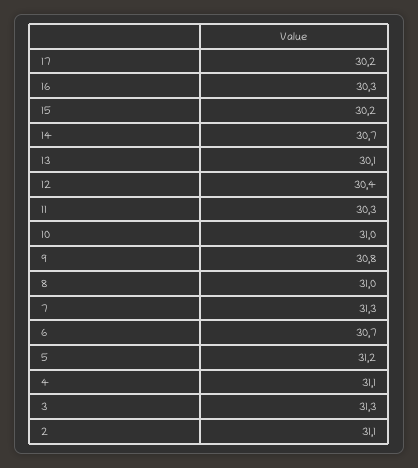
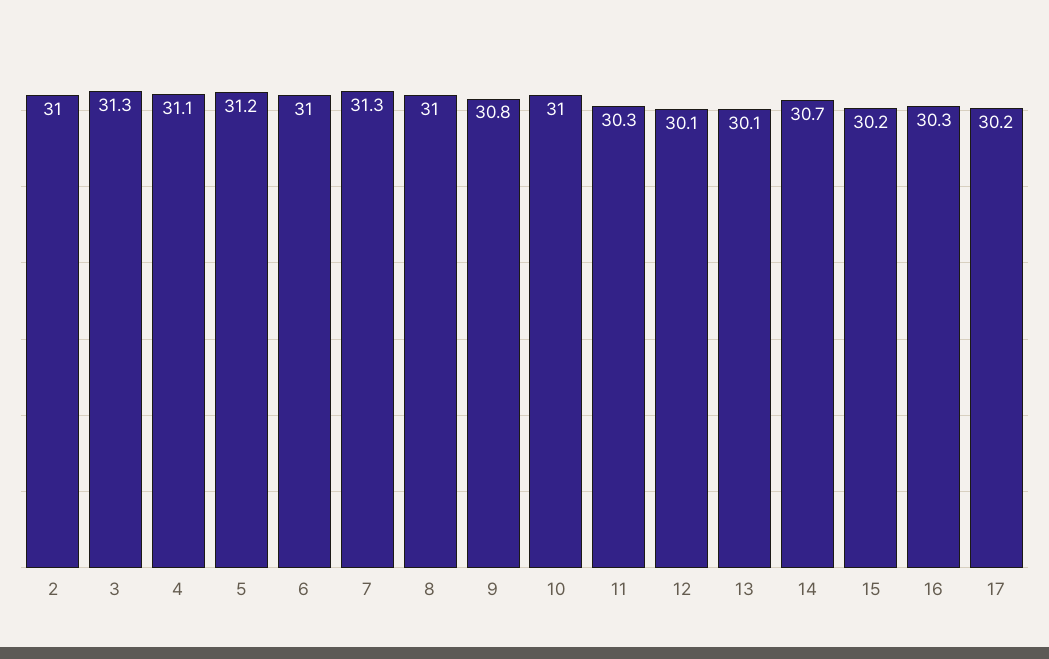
  {
    "17": 30.2,
    "16": 30.3,
    "15": 30.2,
    "14": 30.7,
    "13": 30.1,
-   "12": 30.4,
+   "12": 30.1,
    "11": 30.3,
    "10": 31,
    "9": 30.8,
    "8": 31,
    "7": 31.3,
-   "6": 30.7,
+   "6": 31,
    "5": 31.2,
    "4": 31.1,
    "3": 31.3,
-   "2": 31.1
+   "2": 31
  }

